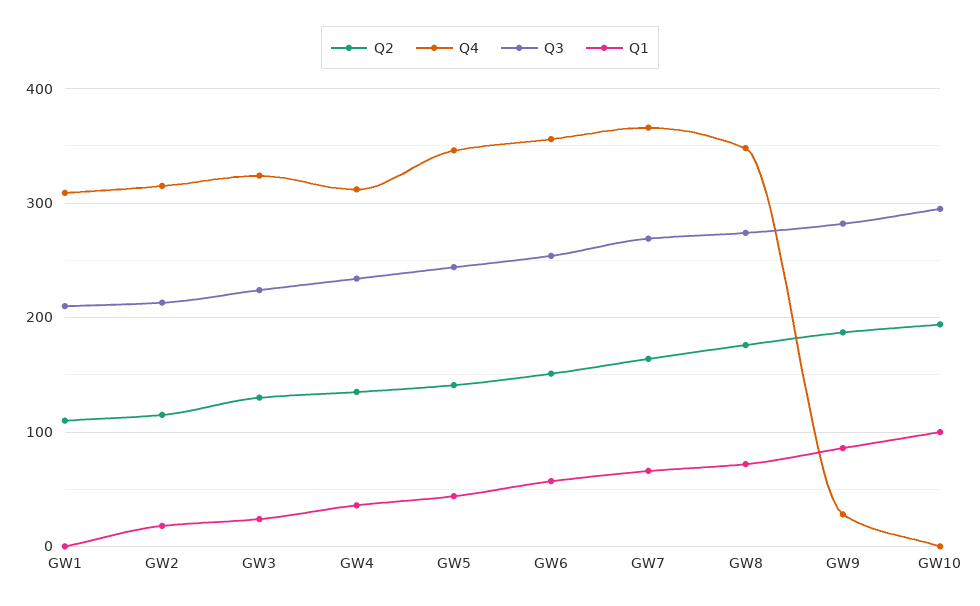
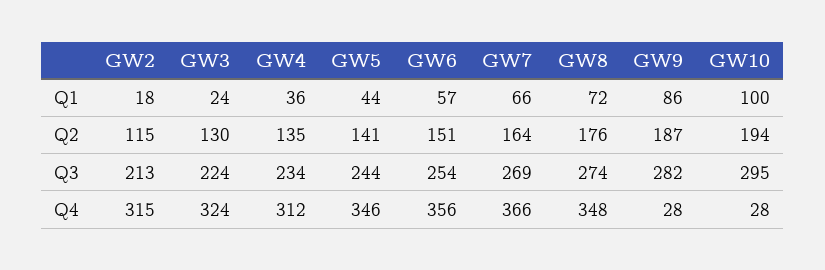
  {
    "Q2": {
-     "GW1": 110,
      "GW2": 115,
      "GW3": 130,
      "GW4": 135,
      "GW5": 141,
      "GW6": 151,
      "GW7": 164,
      "GW8": 176,
      "GW9": 187,
      "GW10": 194
    },
    "Q4": {
-     "GW1": 310,
      "GW2": 315,
      "GW3": 324,
      "GW4": 312,
      "GW5": 346,
      "GW6": 356,
      "GW7": 366,
      "GW8": 348,
      "GW9": 28,
-     "GW10": 0
+     "GW10": 28
    },
    "Q3": {
-     "GW1": 210,
      "GW2": 213,
      "GW3": 224,
      "GW4": 234,
      "GW5": 244,
      "GW6": 254,
      "GW7": 269,
      "GW8": 274,
      "GW9": 282,
      "GW10": 295
    },
    "Q1": {
-     "GW1": 0,
      "GW2": 18,
      "GW3": 24,
      "GW4": 36,
      "GW5": 44,
      "GW6": 57,
      "GW7": 66,
      "GW8": 72,
      "GW9": 86,
      "GW10": 100
    }
  }

